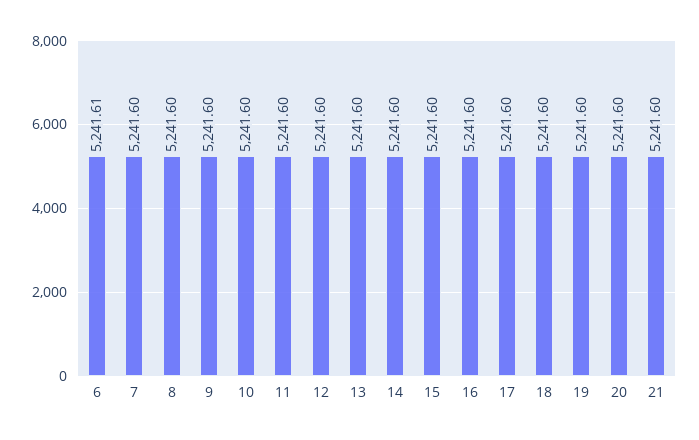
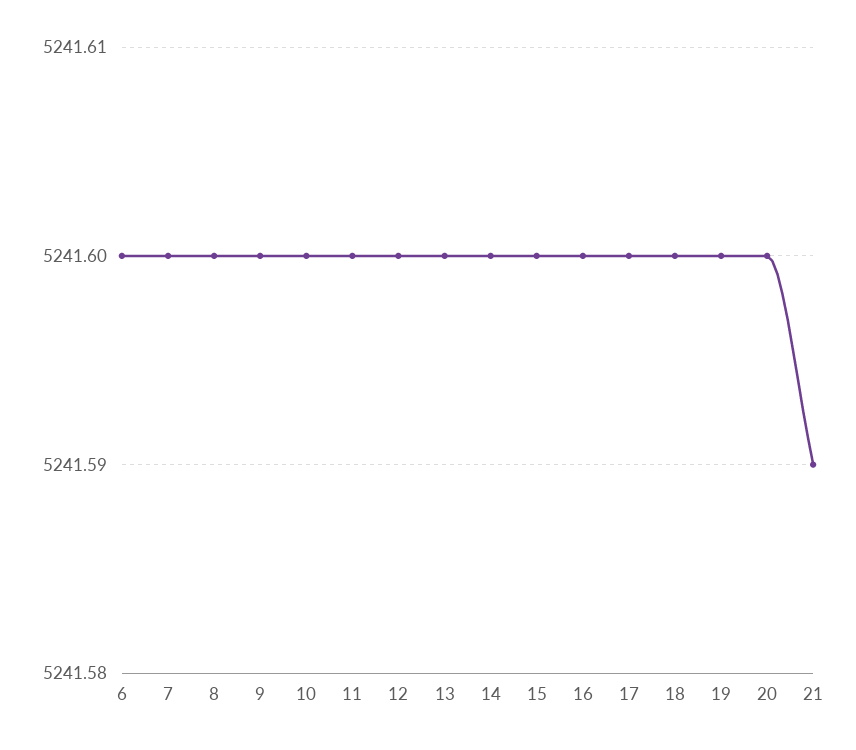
  {
-   "6": 5241.61,
+   "6": 5241.6,
    "7": 5241.6,
    "8": 5241.6,
    "9": 5241.6,
    "10": 5241.6,
    "11": 5241.6,
    "12": 5241.6,
    "13": 5241.6,
    "14": 5241.6,
    "15": 5241.6,
    "16": 5241.6,
    "17": 5241.6,
    "18": 5241.6,
    "19": 5241.6,
    "20": 5241.6,
-   "21": 5241.6
+   "21": 5241.59
  }

